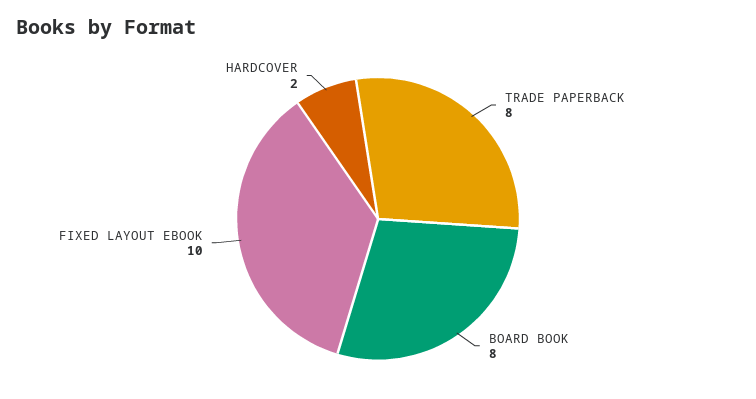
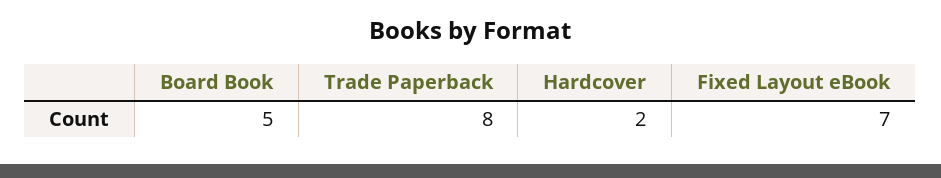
  {
    "TRADE PAPERBACK": 8,
-   "BOARD BOOK": 8,
+   "BOARD BOOK": 5,
-   "FIXED LAYOUT EBOOK": 10,
+   "FIXED LAYOUT EBOOK": 7,
    "HARDCOVER": 2
  }

